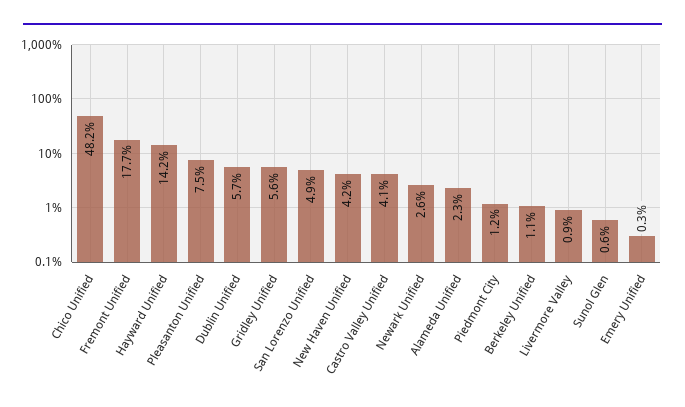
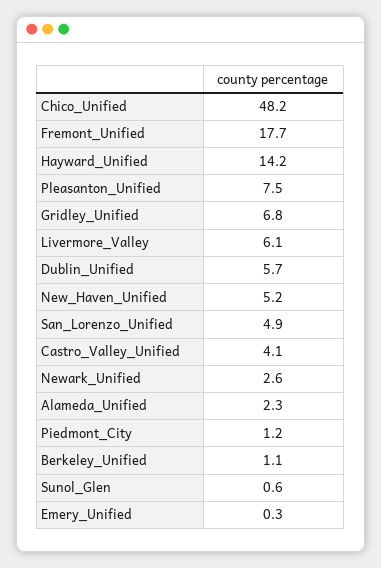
  {
    "Chico Unified": 48.2,
    "Fremont Unified": 17.7,
    "Hayward Unified": 14.2,
    "Pleasanton Unified": 7.5,
    "Dublin Unified": 5.7,
-   "Gridley Unified": 5.6,
+   "Gridley Unified": 6.8,
    "San Lorenzo Unified": 4.9,
-   "New Haven Unified": 4.2,
+   "New Haven Unified": 5.2,
    "Castro Valley Unified": 4.1,
    "Newark Unified": 2.6,
    "Alameda Unified": 2.3,
    "Piedmont City": 1.2,
    "Berkeley Unified": 1.1,
-   "Livermore Valley": 0.9,
+   "Livermore Valley": 6.1,
    "Sunol Glen": 0.6,
    "Emery Unified": 0.3
  }

